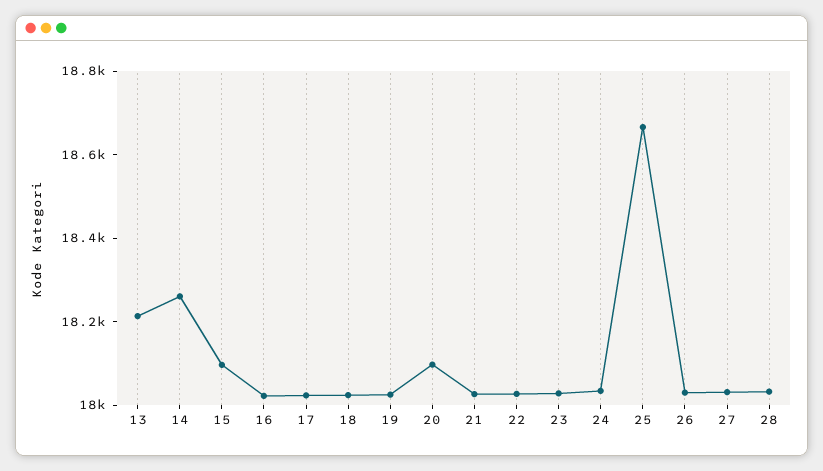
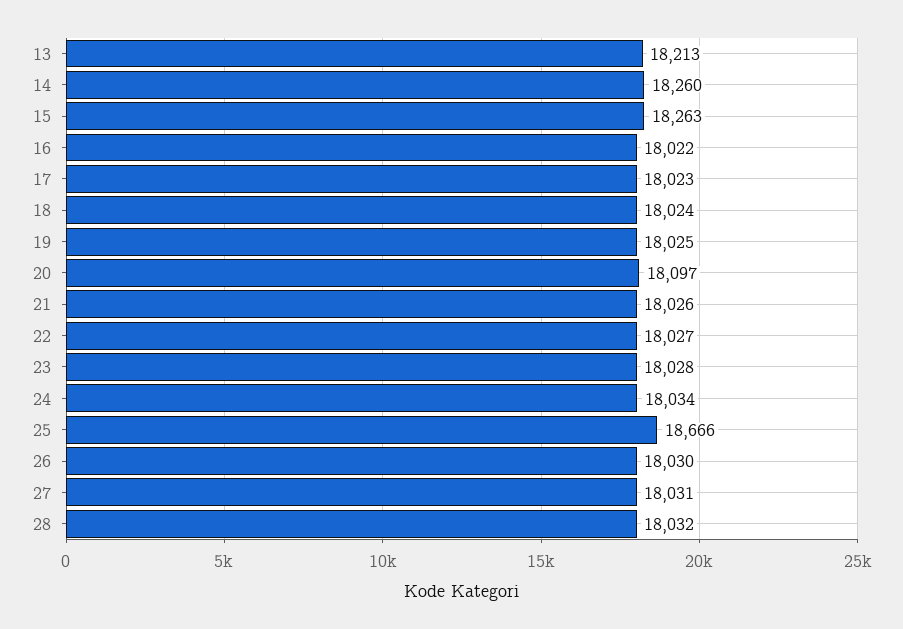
  {
    "13": 18213,
    "14": 18260,
-   "15": 18100,
+   "15": 18263,
    "16": 18022,
    "17": 18023,
    "18": 18024,
    "19": 18025,
    "20": 18097,
    "21": 18026,
    "22": 18027,
    "23": 18028,
    "24": 18034,
    "25": 18666,
    "26": 18030,
    "27": 18031,
    "28": 18032
  }

